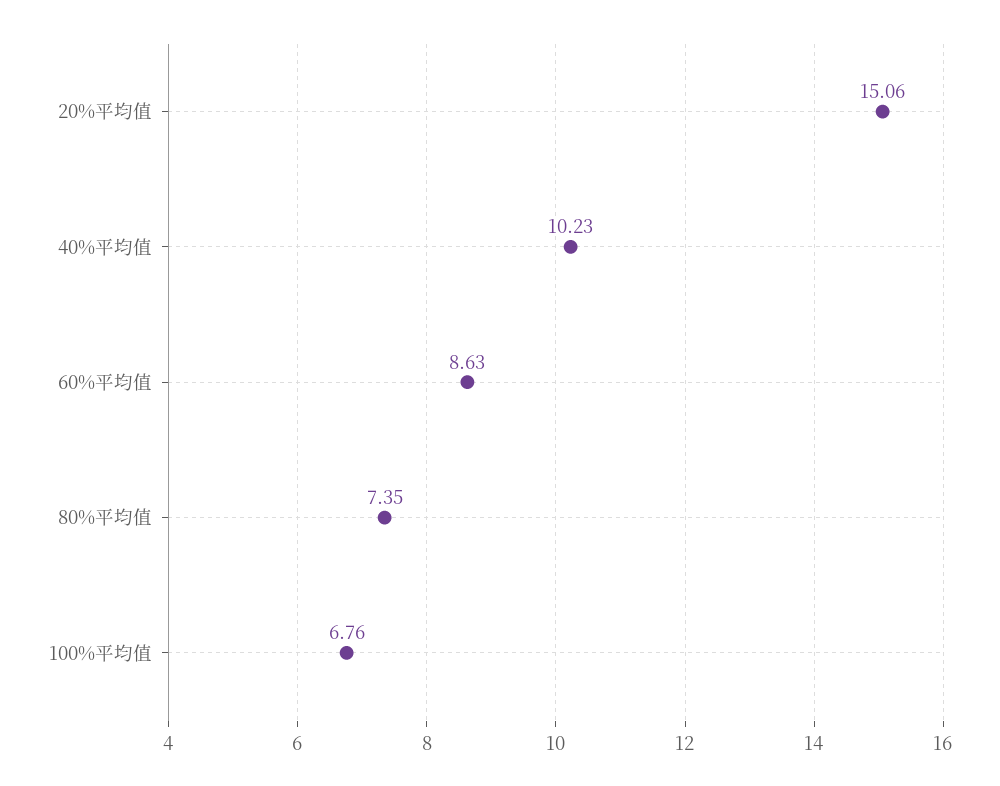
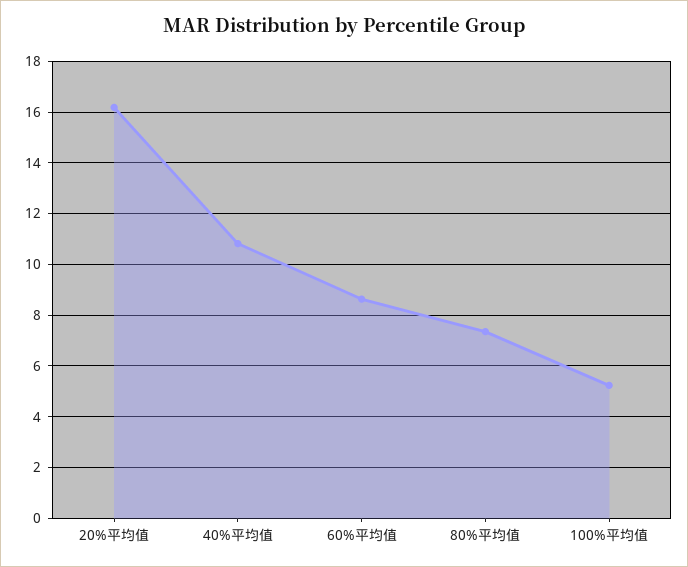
  {
-   "20%平均值": 15.06,
+   "20%平均值": 16.25,
-   "40%平均值": 10.23,
+   "40%平均值": 10.75,
    "60%平均值": 8.63,
    "80%平均值": 7.35,
-   "100%平均值": 6.76
+   "100%平均值": 5.25
  }

